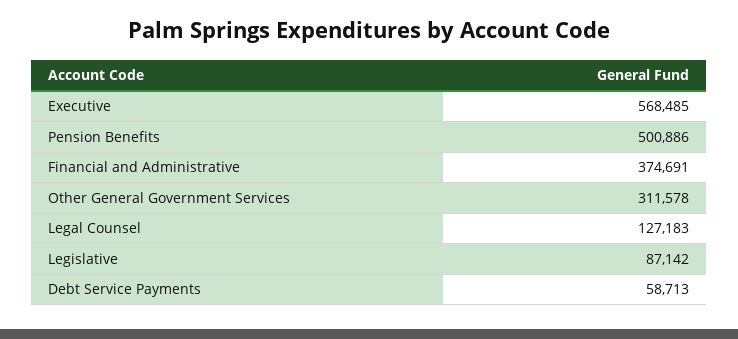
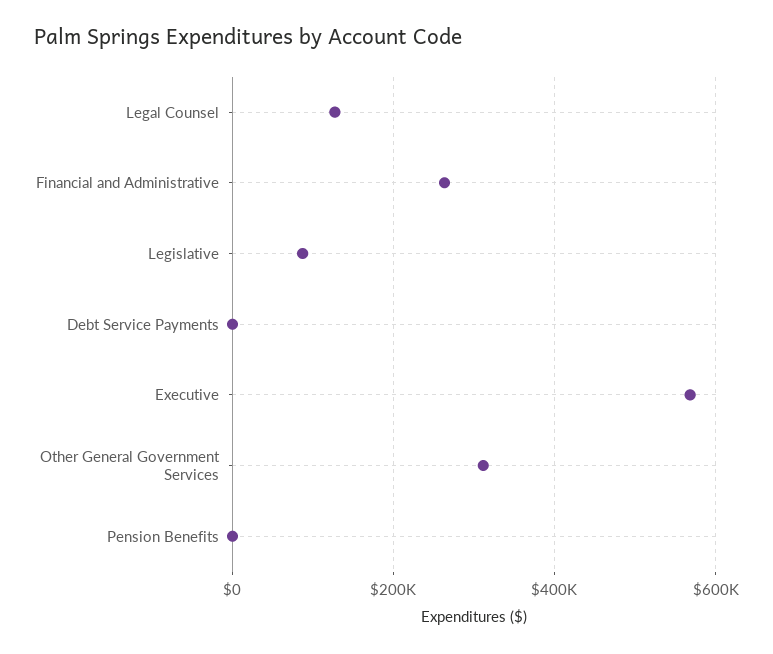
  {
    "Executive": 568485,
-   "Pension Benefits": 500886,
+   "Pension Benefits": 0,
-   "Financial and Administrative": 374691,
+   "Financial and Administrative": 260000,
    "Other General Government Services": 311578,
    "Legal Counsel": 127183,
    "Legislative": 87142,
-   "Debt Service Payments": 58713
+   "Debt Service Payments": 0
  }

